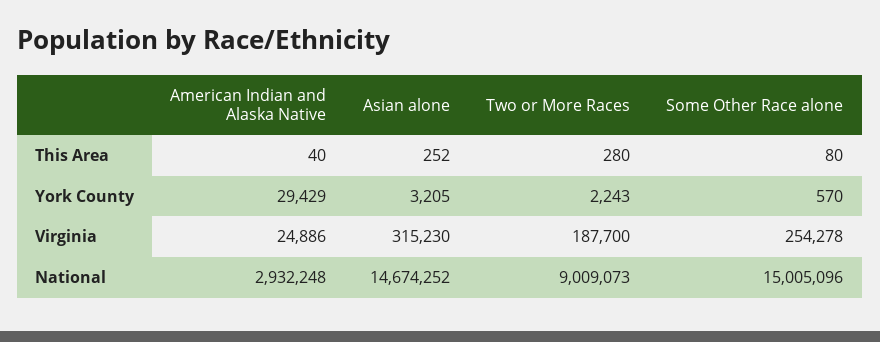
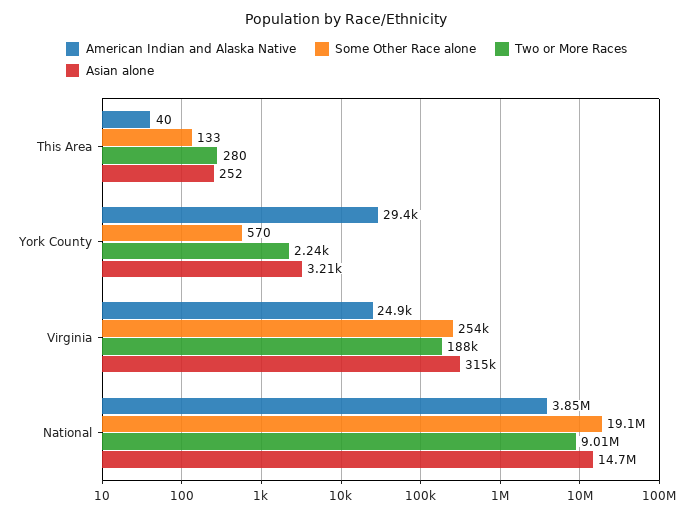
  {
    "American Indian and Alaska Native": {
      "This Area": 40,
      "York County": 29429,
      "Virginia": 24886,
-     "National": 2932248
+     "National": 3850000
    },
    "Asian alone": {
      "This Area": 252,
      "York County": 3205,
      "Virginia": 315230,
      "National": 14674252
    },
    "Two or More Races": {
      "This Area": 280,
      "York County": 2243,
      "Virginia": 187700,
      "National": 9009073
    },
    "Some Other Race alone": {
-     "This Area": 80,
+     "This Area": 133,
      "York County": 570,
      "Virginia": 254278,
-     "National": 15005096
+     "National": 19100000
    }
  }

